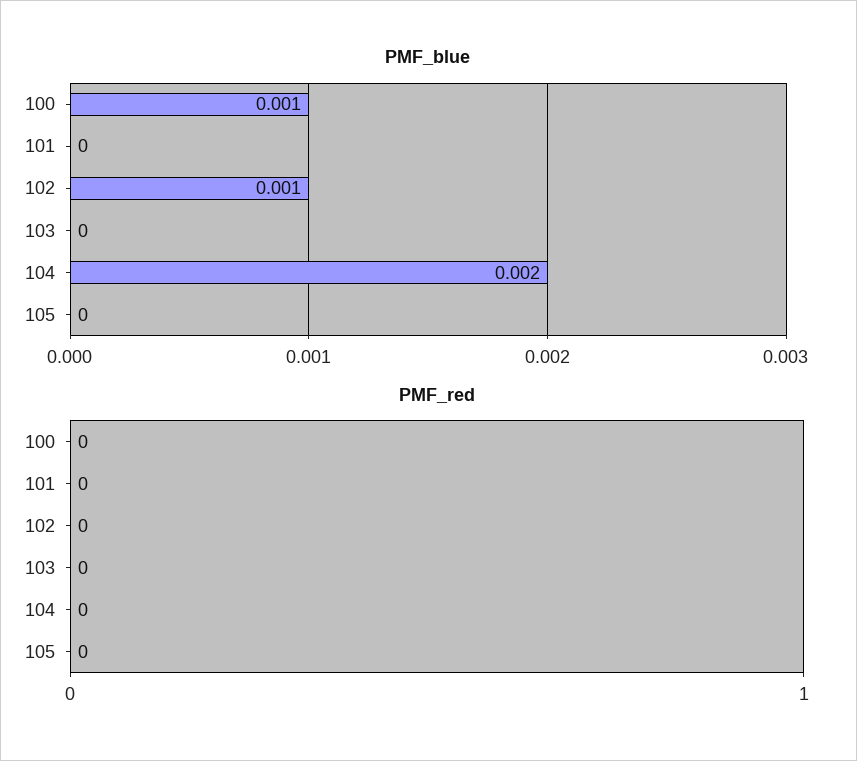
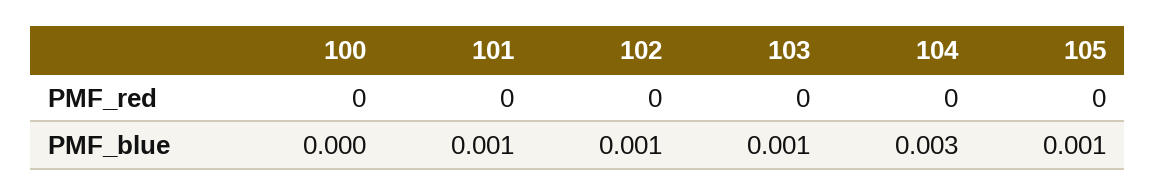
  {
    "PMF_blue": {
-     "100": 0.001,
+     "100": 0,
-     "101": 0,
+     "101": 0.001,
      "102": 0.001,
-     "103": 0,
+     "103": 0.001,
-     "104": 0.002,
+     "104": 0.003,
-     "105": 0
+     "105": 0.001
    },
    "PMF_red": {
      "100": 0,
      "101": 0,
      "102": 0,
      "103": 0,
      "104": 0,
      "105": 0
    }
  }

